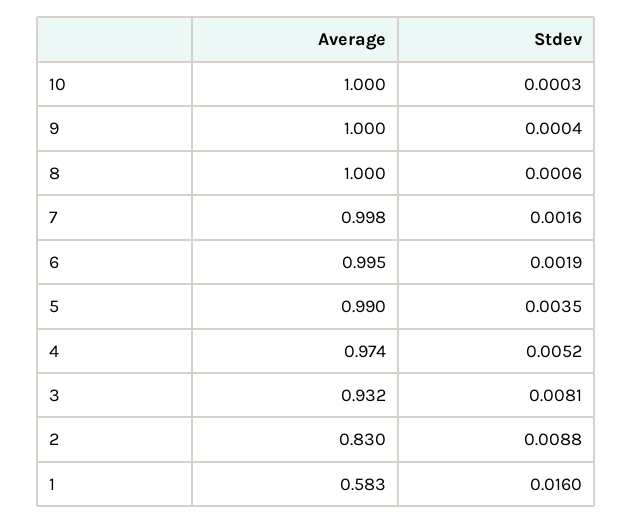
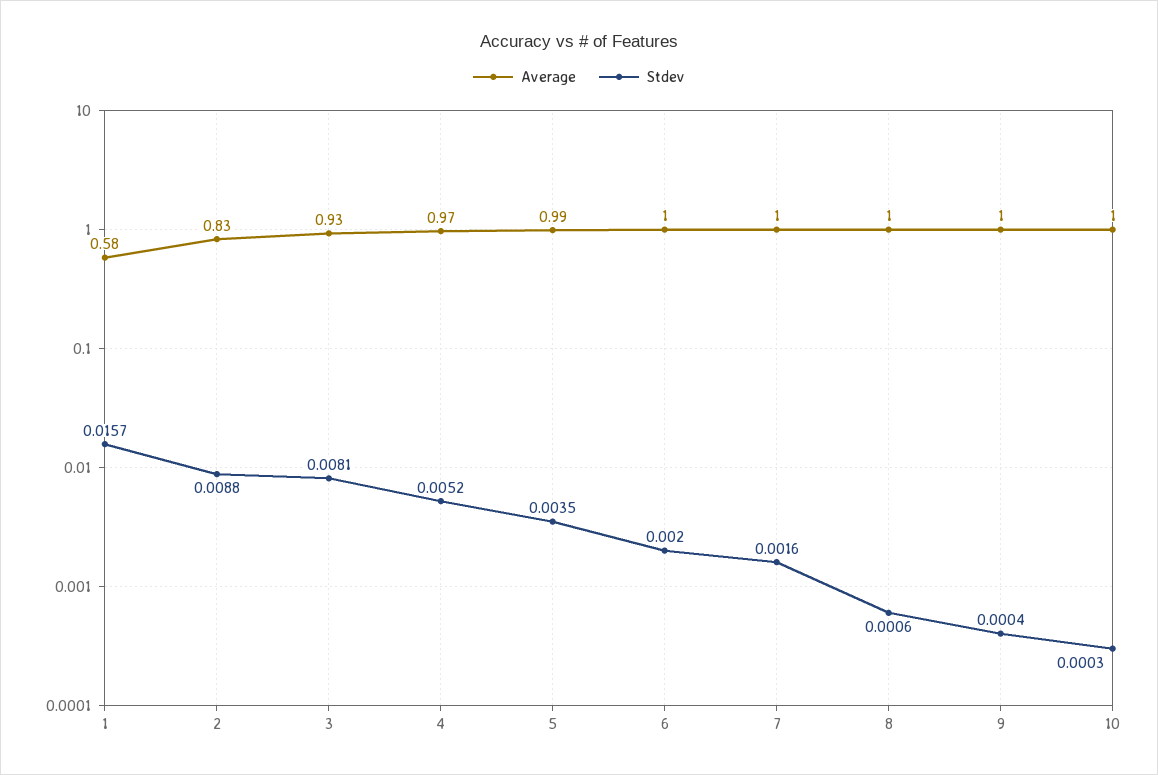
  {
    "Average": {
      "10": 1,
      "9": 1,
      "8": 1,
      "7": 0.998,
      "6": 0.995,
      "5": 0.99,
      "4": 0.974,
      "3": 0.932,
      "2": 0.83,
      "1": 0.583
    },
    "Stdev": {
      "10": 0.0003,
      "9": 0.0004,
      "8": 0.0006,
      "7": 0.0016,
-     "6": 0.0019,
+     "6": 0.002,
      "5": 0.0035,
      "4": 0.0052,
      "3": 0.0081,
      "2": 0.0088,
-     "1": 0.016
+     "1": 0.0157
    }
  }

